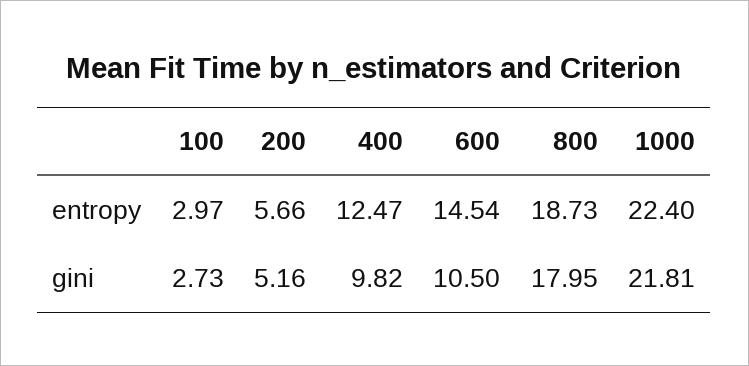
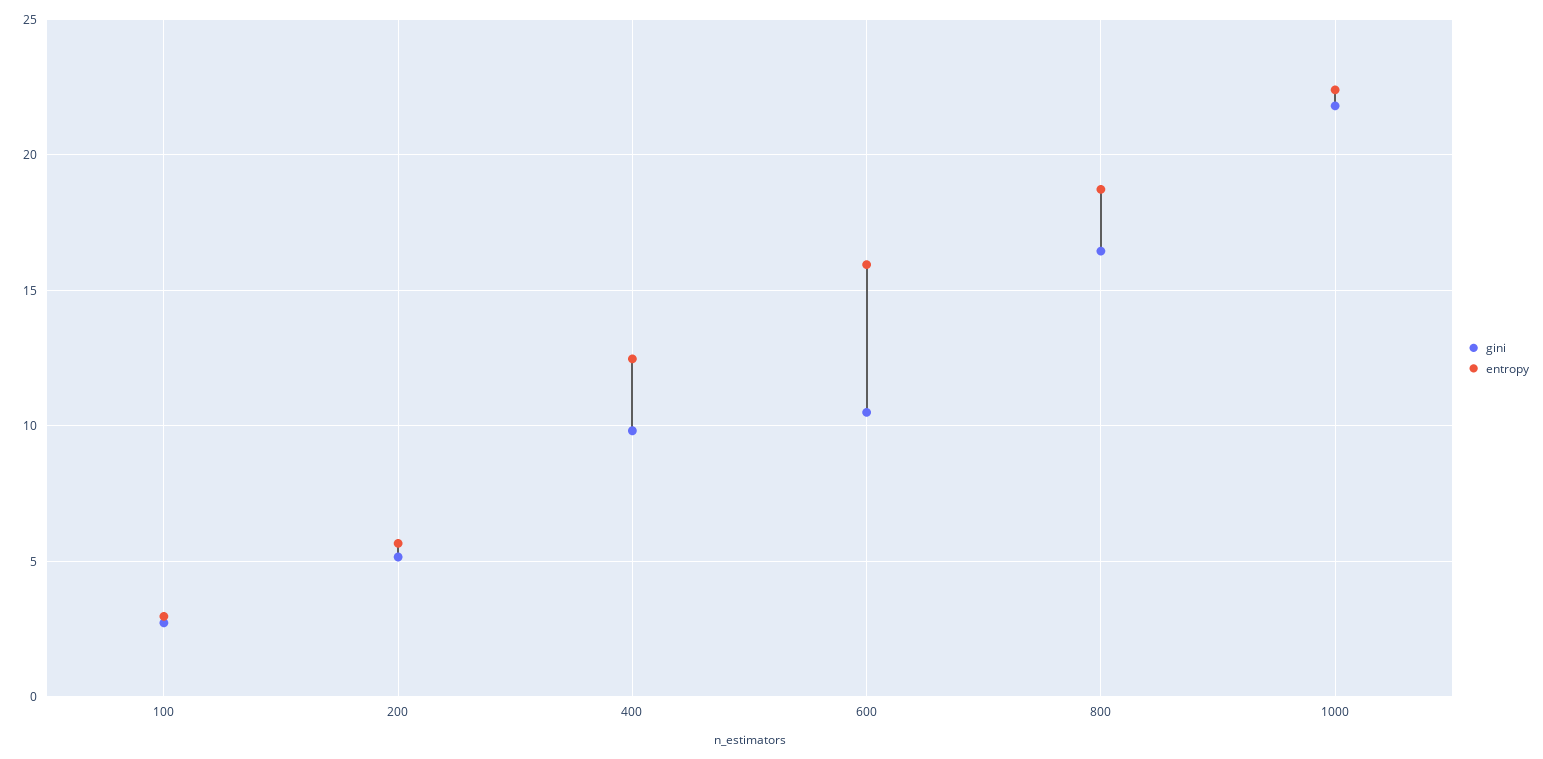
  {
    "entropy": {
      "100": 2.97,
      "200": 5.66,
      "400": 12.47,
-     "600": 14.54,
+     "600": 16,
      "800": 18.73,
      "1000": 22.4
    },
    "gini": {
      "100": 2.73,
      "200": 5.16,
      "400": 9.82,
      "600": 10.5,
-     "800": 17.95,
+     "800": 16.5,
      "1000": 21.81
    }
  }

